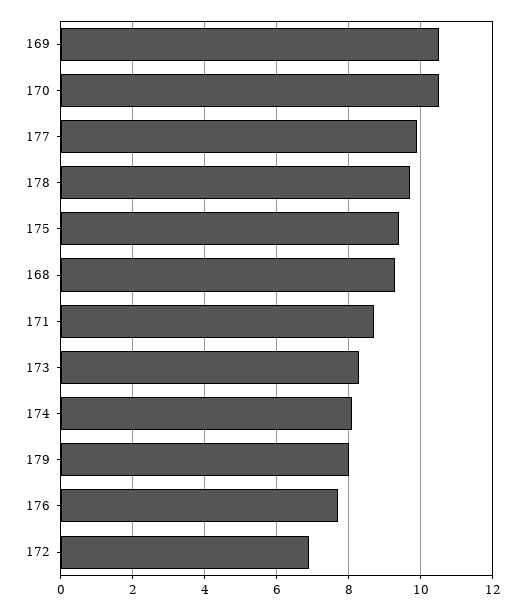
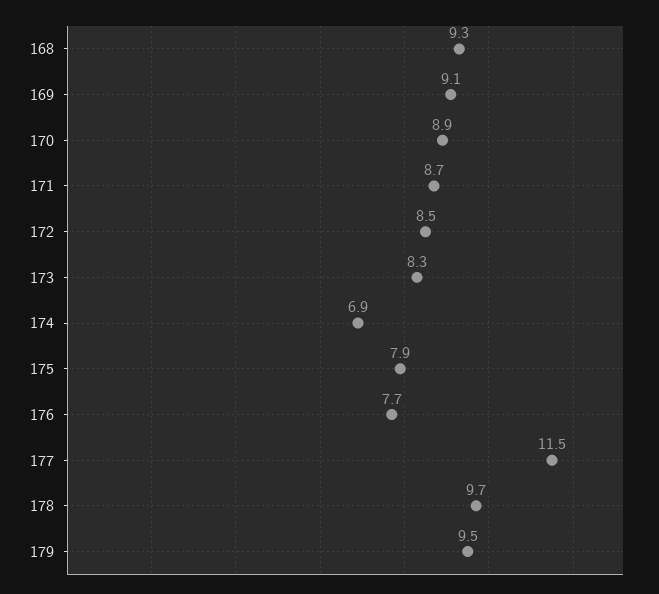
  {
-   "169": 10.5,
+   "169": 9.1,
-   "170": 10.5,
+   "170": 8.9,
-   "177": 10,
+   "177": 11.5,
    "178": 9.7,
-   "175": 9.5,
+   "175": 7.9,
    "168": 9.3,
    "171": 8.7,
    "173": 8.3,
-   "174": 8,
+   "174": 6.9,
-   "179": 8,
+   "179": 9.5,
    "176": 7.7,
-   "172": 7
+   "172": 8.5
  }

